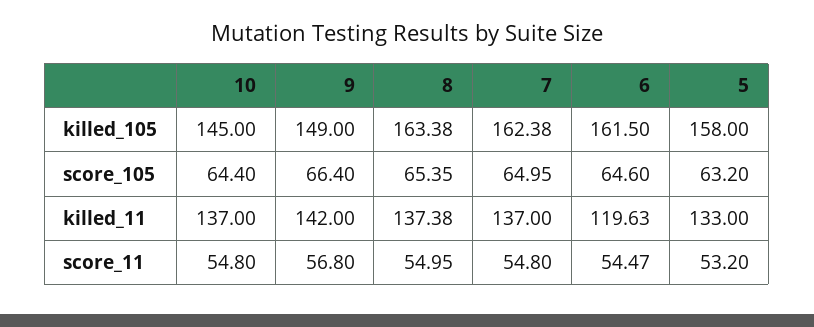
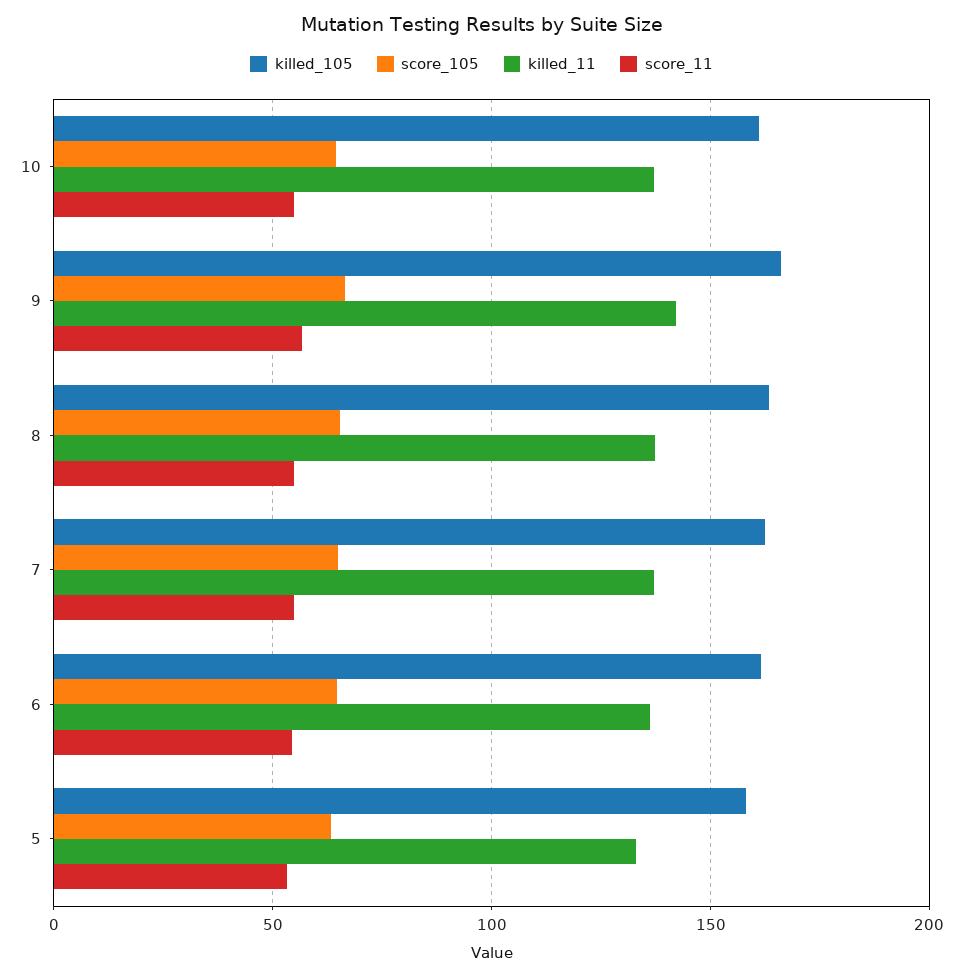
  {
    "killed_105": {
-     "10": 145,
+     "10": 160,
-     "9": 149,
+     "9": 165,
      "8": 163.38,
      "7": 162.38,
      "6": 161.5,
      "5": 158
    },
    "score_105": {
      "10": 64.4,
      "9": 66.4,
      "8": 65.35,
      "7": 64.95,
      "6": 64.6,
      "5": 63.2
    },
    "killed_11": {
      "10": 137,
      "9": 142,
      "8": 137.38,
      "7": 137,
-     "6": 119.63,
+     "6": 135,
      "5": 133
    },
    "score_11": {
      "10": 54.8,
      "9": 56.8,
      "8": 54.95,
      "7": 54.8,
      "6": 54.47,
      "5": 53.2
    }
  }

